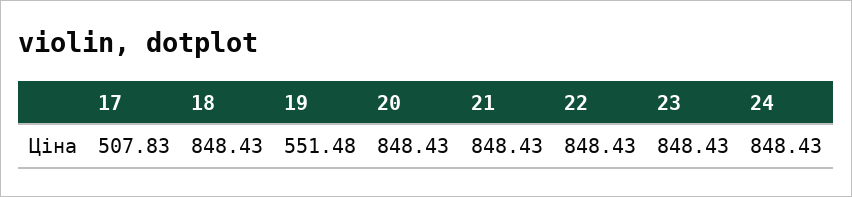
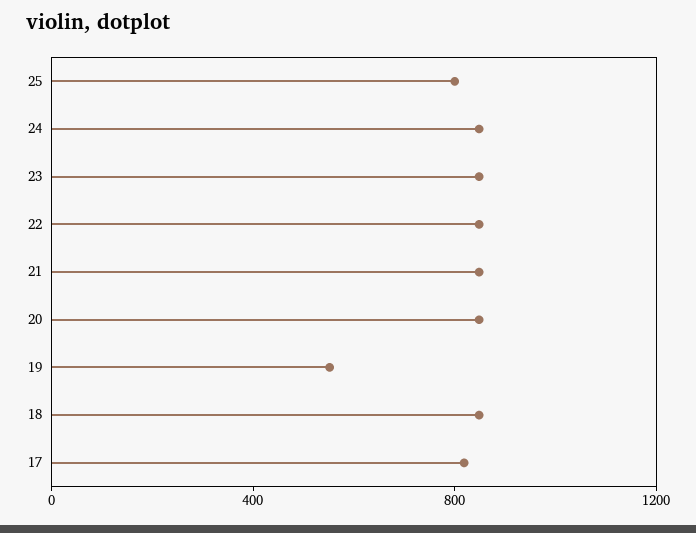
  {
-   "17": 507.83,
+   "17": 800,
    "18": 848.43,
    "19": 551.48,
    "20": 848.43,
    "21": 848.43,
    "22": 848.43,
    "23": 848.43,
-   "24": 848.43
+   "24": 848.43,
+   "25": 800
  }

